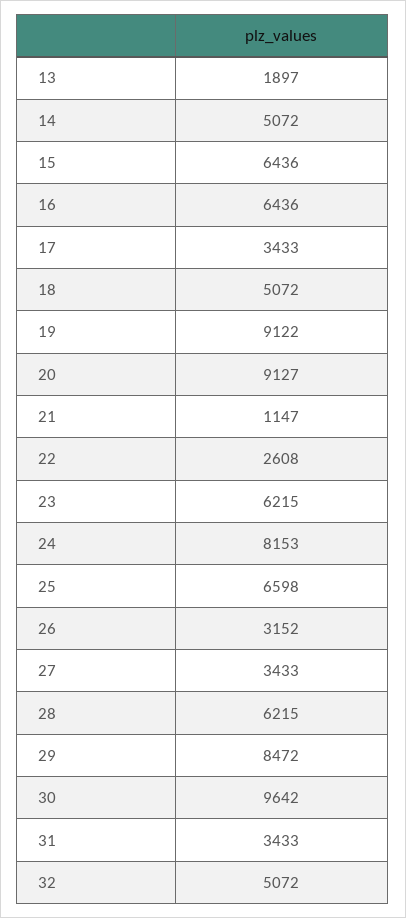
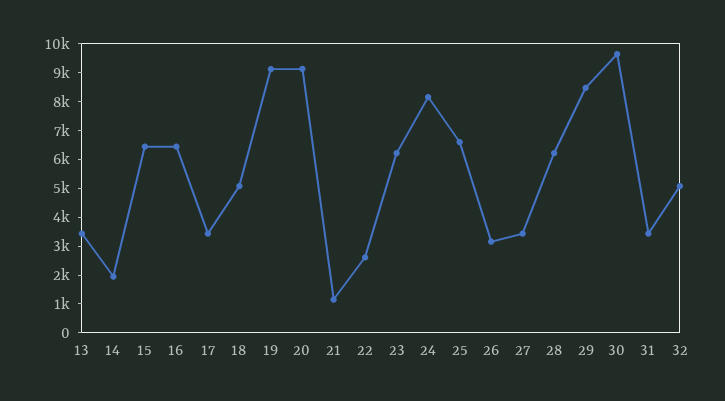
  {
-   "13": 1897,
+   "13": 3500,
-   "14": 5072,
+   "14": 2000,
    "15": 6436,
    "16": 6436,
    "17": 3433,
    "18": 5072,
    "19": 9122,
    "20": 9127,
    "21": 1147,
    "22": 2608,
    "23": 6215,
    "24": 8153,
    "25": 6598,
    "26": 3152,
    "27": 3433,
    "28": 6215,
    "29": 8472,
    "30": 9642,
    "31": 3433,
    "32": 5072
  }

